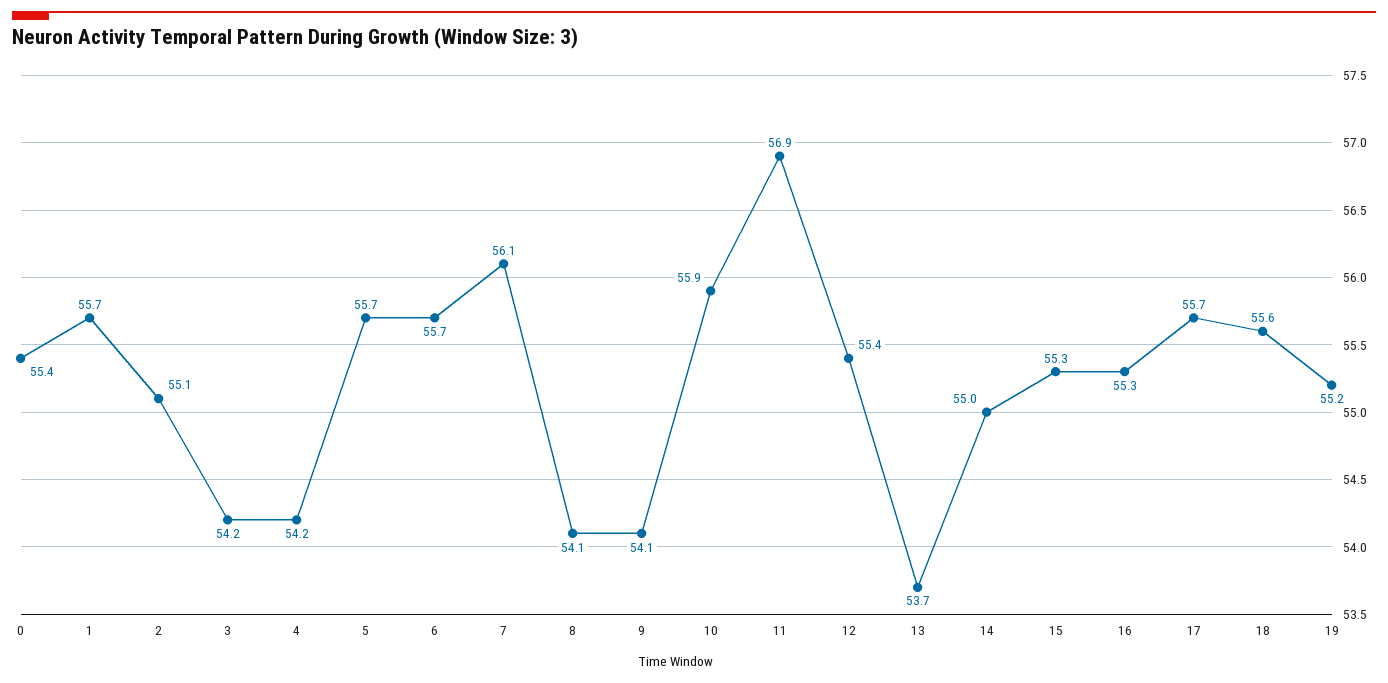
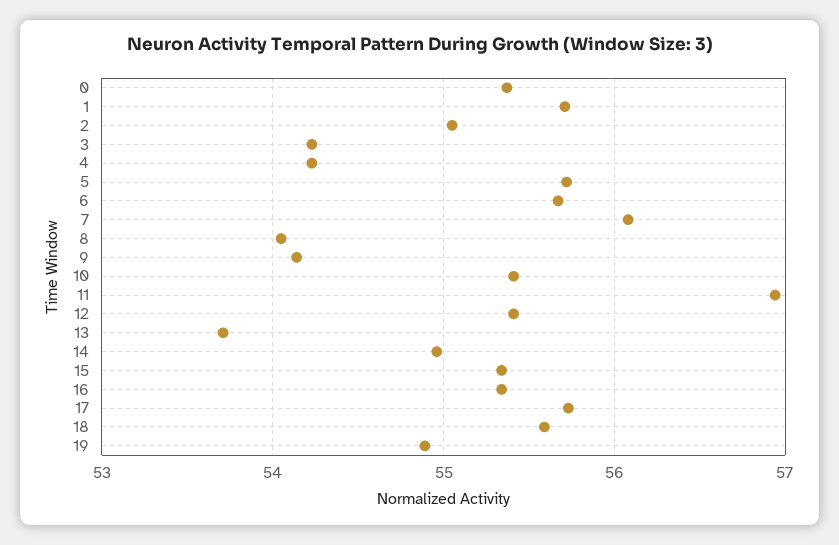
  {
    "0": 55.4,
    "1": 55.7,
    "2": 55.1,
    "3": 54.2,
    "4": 54.2,
    "5": 55.7,
    "6": 55.7,
    "7": 56.1,
    "8": 54.1,
    "9": 54.1,
-   "10": 55.9,
+   "10": 55.4,
    "11": 56.9,
    "12": 55.4,
    "13": 53.7,
    "14": 55,
    "15": 55.3,
    "16": 55.3,
    "17": 55.7,
    "18": 55.6,
-   "19": 55.2
+   "19": 54.9
  }

